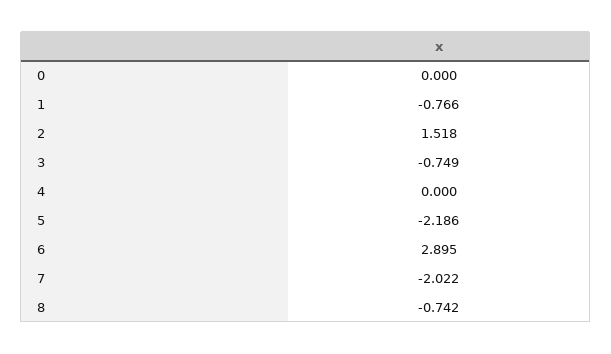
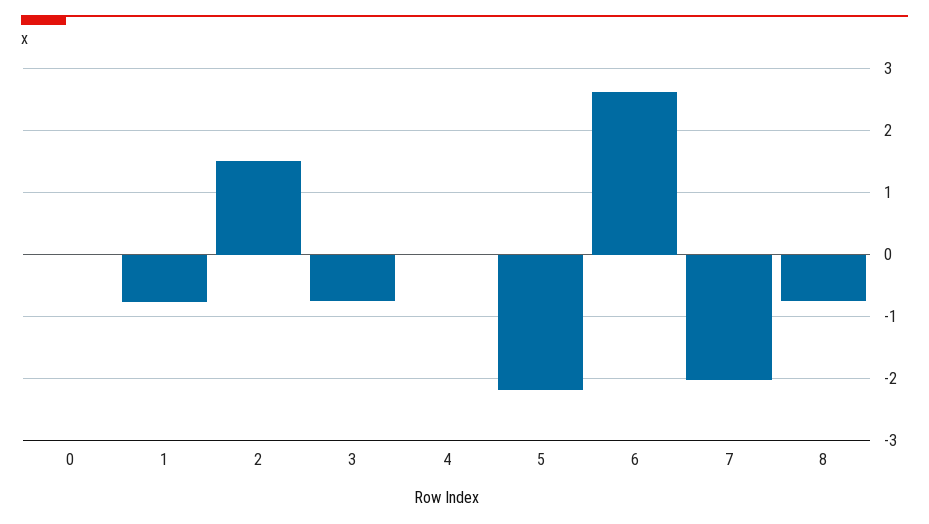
  {
    "0": 0,
    "1": -0.766,
    "2": 1.518,
    "3": -0.749,
    "4": 0,
    "5": -2.186,
-   "6": 2.895,
+   "6": 2.6,
    "7": -2.022,
    "8": -0.742
  }

